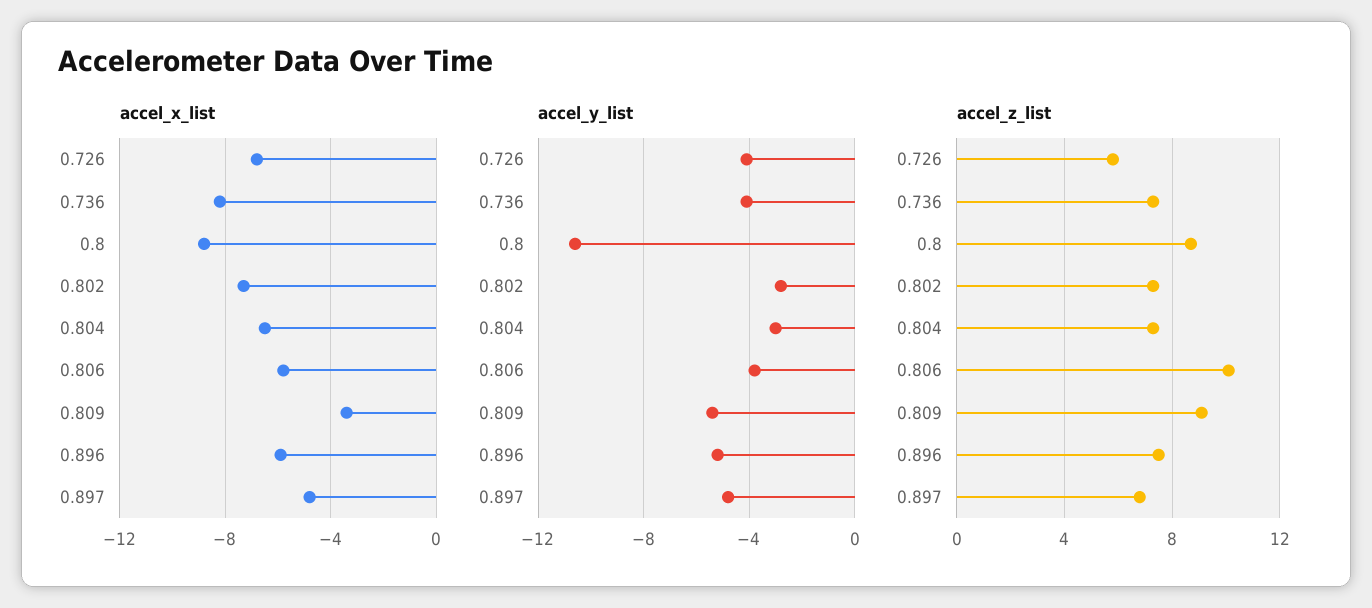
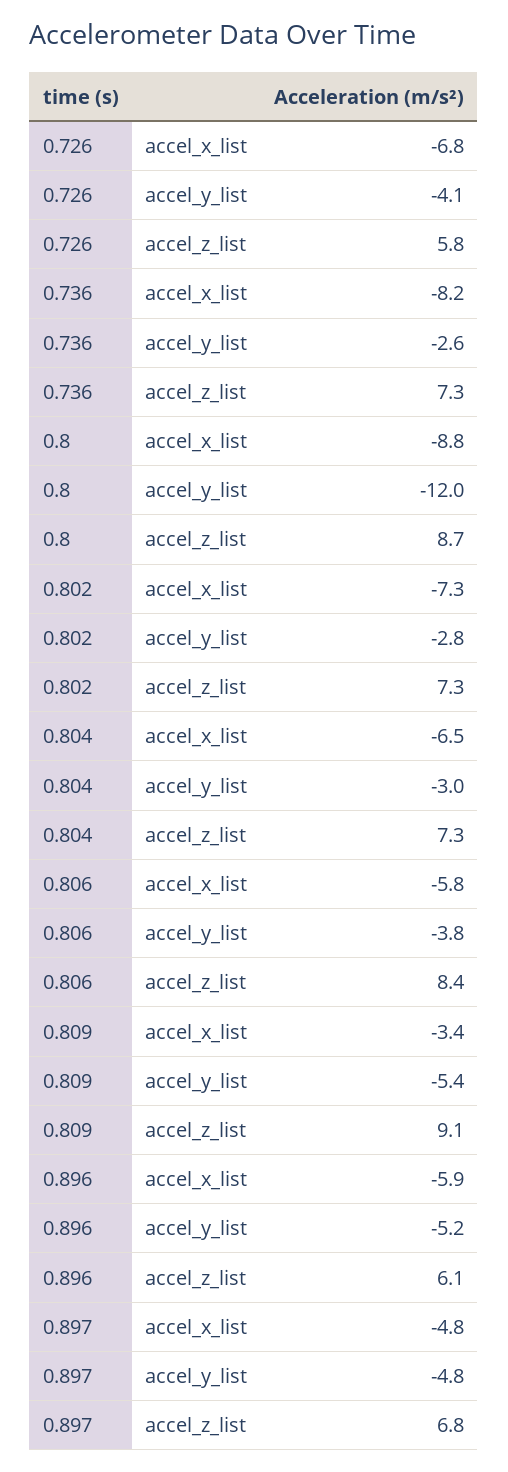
  {
    "accel_x_list": {
      "0.726": -6.8,
      "0.736": -8.2,
      "0.8": -8.8,
      "0.802": -7.3,
      "0.804": -6.5,
      "0.806": -5.8,
      "0.809": -3.4,
      "0.896": -5.9,
      "0.897": -4.8
    },
    "accel_y_list": {
      "0.726": -4.1,
-     "0.736": -4,
+     "0.736": -2.6,
-     "0.8": -10.5,
+     "0.8": -12,
      "0.802": -2.8,
      "0.804": -3,
      "0.806": -3.8,
      "0.809": -5.4,
      "0.896": -5.2,
      "0.897": -4.8
    },
    "accel_z_list": {
      "0.726": 5.8,
      "0.736": 7.3,
      "0.8": 8.7,
      "0.802": 7.3,
      "0.804": 7.3,
-     "0.806": 10,
+     "0.806": 8.4,
      "0.809": 9.1,
-     "0.896": 7.5,
+     "0.896": 6.1,
      "0.897": 6.8
    }
  }

